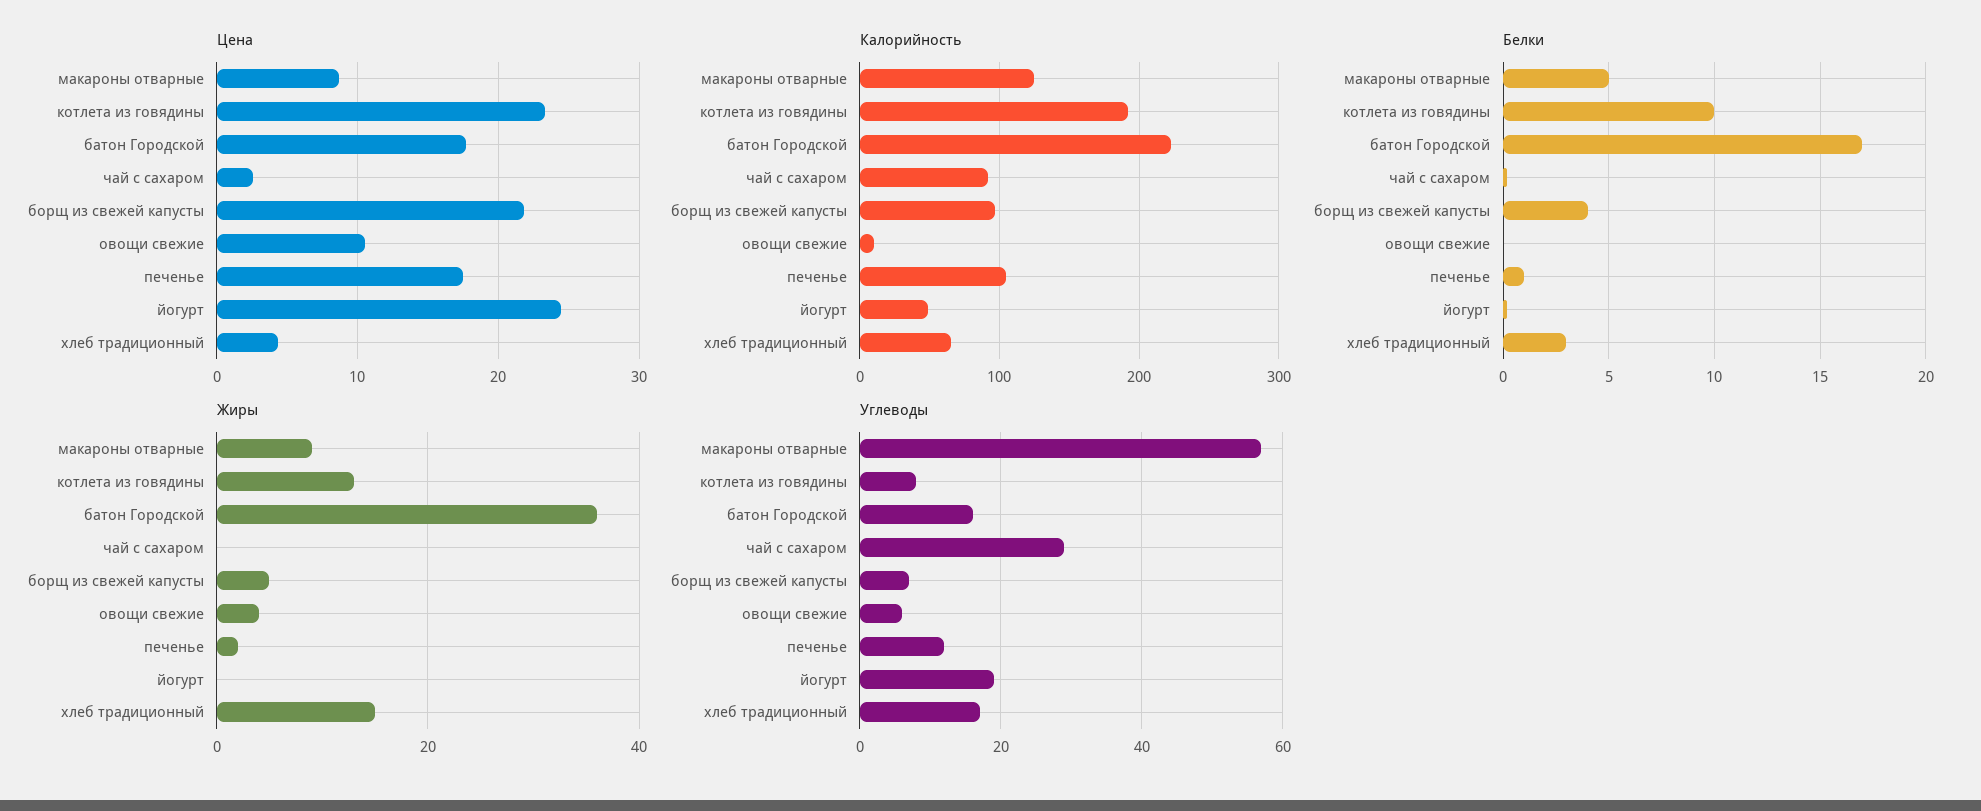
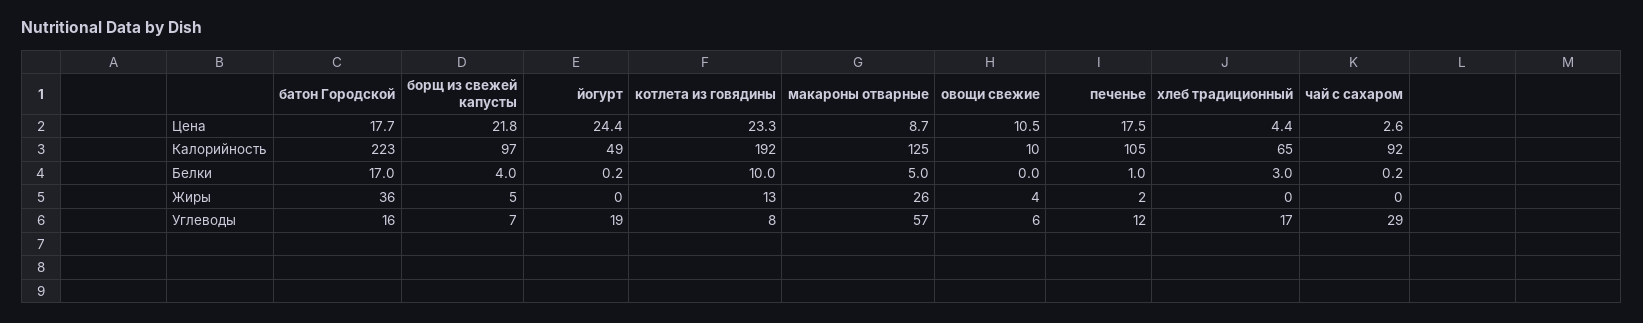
  {
    "Цена": {
      "макароны отварные": 8.7,
      "котлета из говядины": 23.3,
      "батон Городской": 17.7,
      "чай с сахаром": 2.6,
      "борщ из свежей капусты": 21.8,
      "овощи свежие": 10.5,
      "печенье": 17.5,
      "йогурт": 24.4,
      "хлеб традиционный": 4.4
    },
    "Калорийность": {
      "макароны отварные": 125,
      "котлета из говядины": 192,
      "батон Городской": 223,
      "чай с сахаром": 92,
      "борщ из свежей капусты": 97,
      "овощи свежие": 10,
      "печенье": 105,
      "йогурт": 49,
      "хлеб традиционный": 65
    },
    "Белки": {
      "макароны отварные": 5,
      "котлета из говядины": 10,
      "батон Городской": 17,
      "чай с сахаром": 0.2,
      "борщ из свежей капусты": 4,
      "овощи свежие": 0,
      "печенье": 1,
      "йогурт": 0.2,
      "хлеб традиционный": 3
    },
    "Жиры": {
-     "макароны отварные": 10,
+     "макароны отварные": 26,
      "котлета из говядины": 13,
      "батон Городской": 36,
      "чай с сахаром": 0,
      "борщ из свежей капусты": 5,
      "овощи свежие": 4,
      "печенье": 2,
      "йогурт": 0,
-     "хлеб традиционный": 15
+     "хлеб традиционный": 0
    },
    "Углеводы": {
      "макароны отварные": 57,
      "котлета из говядины": 8,
      "батон Городской": 16,
      "чай с сахаром": 29,
      "борщ из свежей капусты": 7,
      "овощи свежие": 6,
      "печенье": 12,
      "йогурт": 19,
      "хлеб традиционный": 17
    }
  }

